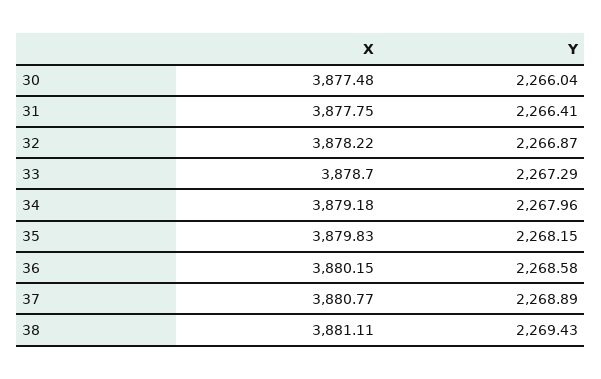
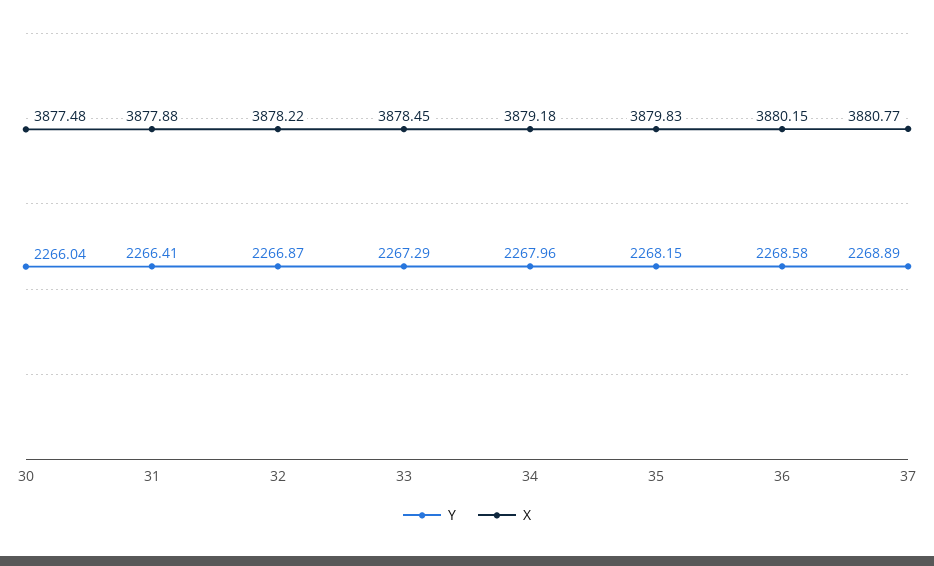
  {
    "X": {
      "30": 3877.48,
-     "31": 3877.75,
+     "31": 3877.88,
      "32": 3878.22,
-     "33": 3878.7,
+     "33": 3878.45,
      "34": 3879.18,
      "35": 3879.83,
      "36": 3880.15,
-     "37": 3880.77,
+     "37": 3880.77
-     "38": 3881.11
    },
    "Y": {
      "30": 2266.04,
      "31": 2266.41,
      "32": 2266.87,
      "33": 2267.29,
      "34": 2267.96,
      "35": 2268.15,
      "36": 2268.58,
-     "37": 2268.89,
+     "37": 2268.89
-     "38": 2269.43
    }
  }

